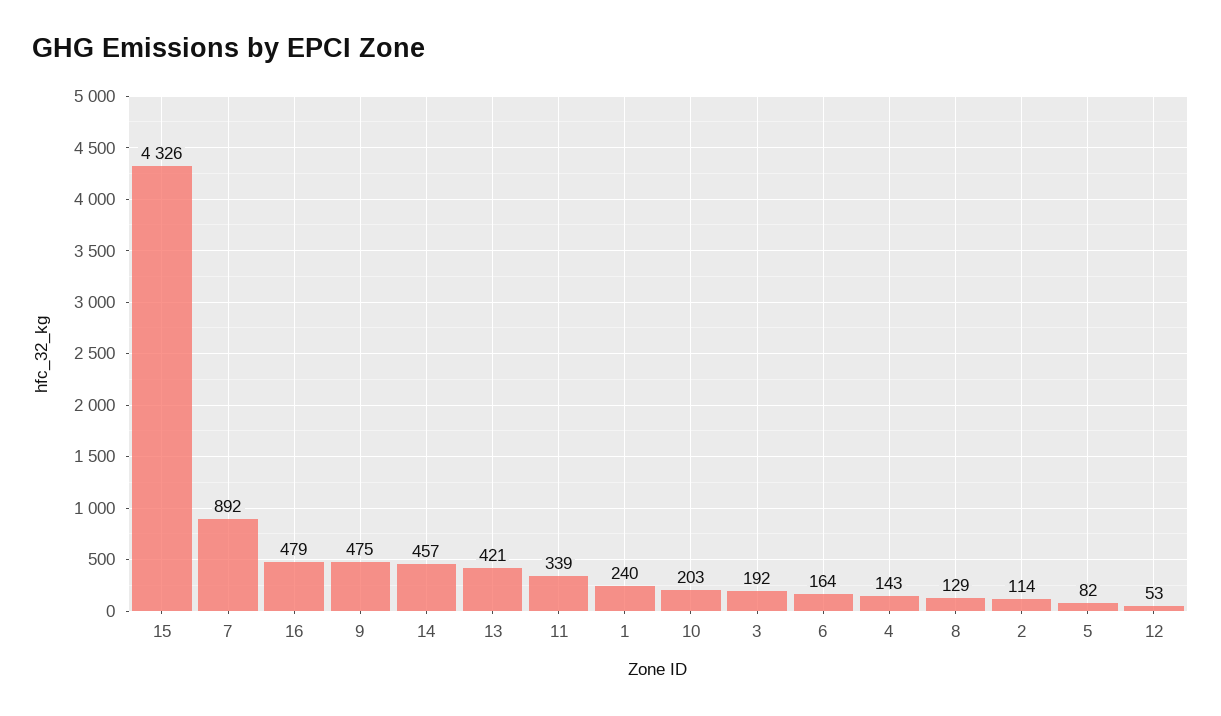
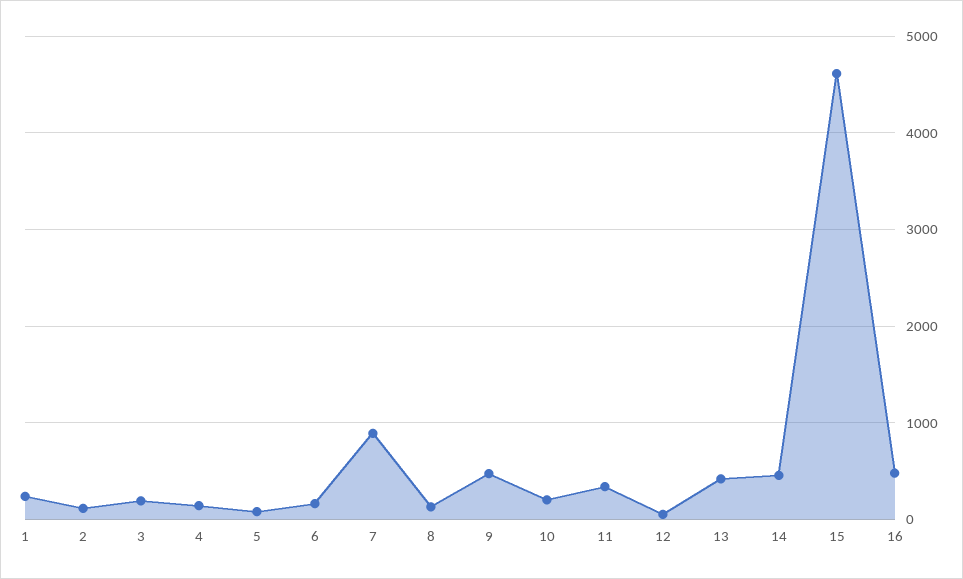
  {
-   "15": 4326,
+   "15": 4600,
    "7": 892,
    "16": 479,
    "9": 475,
    "14": 457,
    "13": 421,
    "11": 339,
    "1": 240,
    "10": 203,
    "3": 192,
    "6": 164,
    "4": 143,
    "8": 129,
    "2": 114,
    "5": 82,
    "12": 53
  }

